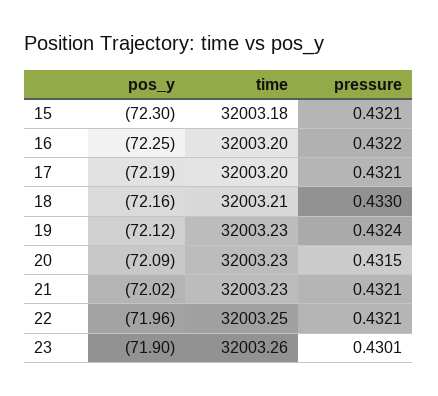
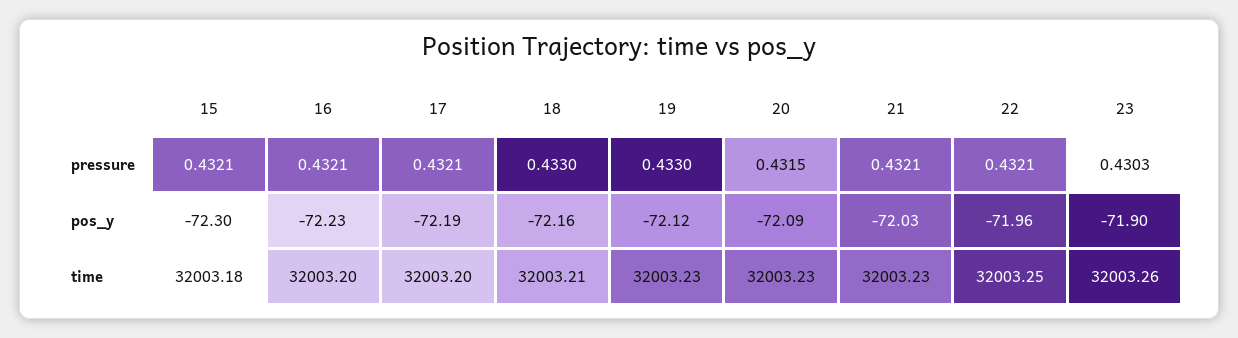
  {
    "pos_y": {
      "15": -72.3,
-     "16": -72.25,
+     "16": -72.23,
      "17": -72.19,
      "18": -72.16,
      "19": -72.12,
      "20": -72.09,
-     "21": -72.02,
+     "21": -72.03,
      "22": -71.96,
      "23": -71.9
    },
    "time": {
      "15": 32003.18,
      "16": 32003.2,
      "17": 32003.2,
      "18": 32003.21,
      "19": 32003.23,
      "20": 32003.23,
      "21": 32003.23,
      "22": 32003.25,
      "23": 32003.26
    },
    "pressure": {
      "15": 0.4321,
-     "16": 0.4322,
+     "16": 0.4321,
      "17": 0.4321,
      "18": 0.433,
-     "19": 0.4324,
+     "19": 0.433,
      "20": 0.4315,
      "21": 0.4321,
      "22": 0.4321,
-     "23": 0.4301
+     "23": 0.4303
    }
  }

